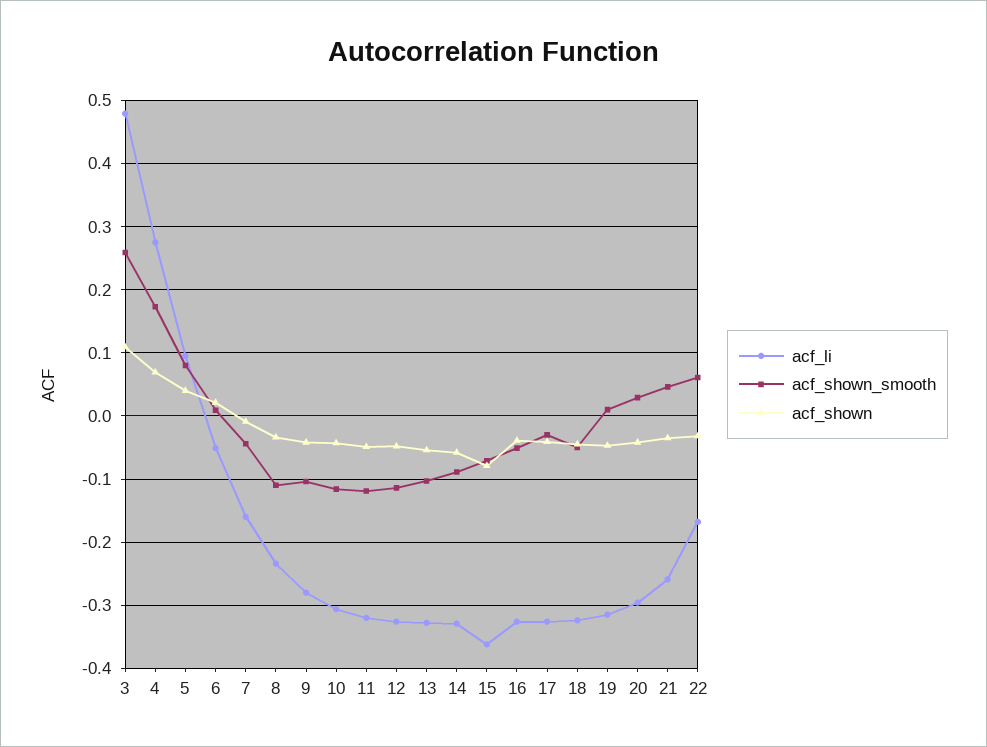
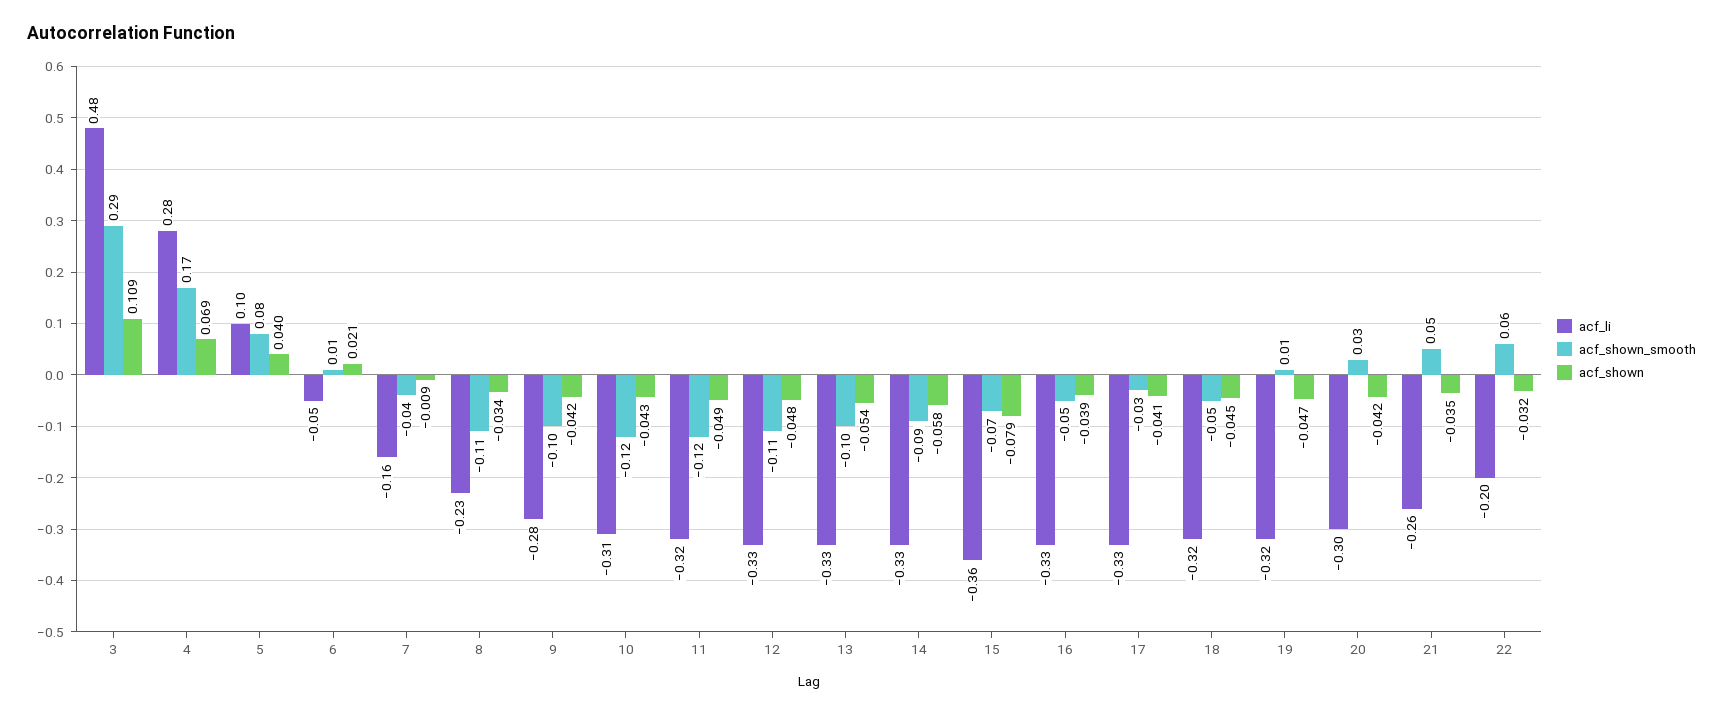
  {
    "acf_li": {
      "3": 0.48,
      "4": 0.28,
      "5": 0.1,
      "6": -0.05,
      "7": -0.16,
      "8": -0.23,
      "9": -0.28,
      "10": -0.31,
      "11": -0.32,
      "12": -0.33,
      "13": -0.33,
      "14": -0.33,
      "15": -0.36,
      "16": -0.33,
      "17": -0.33,
      "18": -0.32,
      "19": -0.32,
      "20": -0.3,
      "21": -0.26,
-     "22": -0.17
+     "22": -0.2
    },
    "acf_shown_smooth": {
-     "3": 0.26,
+     "3": 0.29,
      "4": 0.17,
      "5": 0.08,
      "6": 0.01,
      "7": -0.04,
      "8": -0.11,
      "9": -0.1,
      "10": -0.12,
      "11": -0.12,
      "12": -0.11,
      "13": -0.1,
      "14": -0.09,
      "15": -0.07,
      "16": -0.05,
      "17": -0.03,
      "18": -0.05,
      "19": 0.01,
      "20": 0.03,
      "21": 0.05,
      "22": 0.06
    },
    "acf_shown": {
      "3": 0.109,
      "4": 0.069,
      "5": 0.04,
      "6": 0.021,
      "7": -0.009,
      "8": -0.034,
      "9": -0.042,
      "10": -0.043,
      "11": -0.049,
      "12": -0.048,
      "13": -0.054,
      "14": -0.058,
      "15": -0.079,
      "16": -0.039,
      "17": -0.041,
      "18": -0.045,
      "19": -0.047,
      "20": -0.042,
      "21": -0.035,
      "22": -0.032
    }
  }

